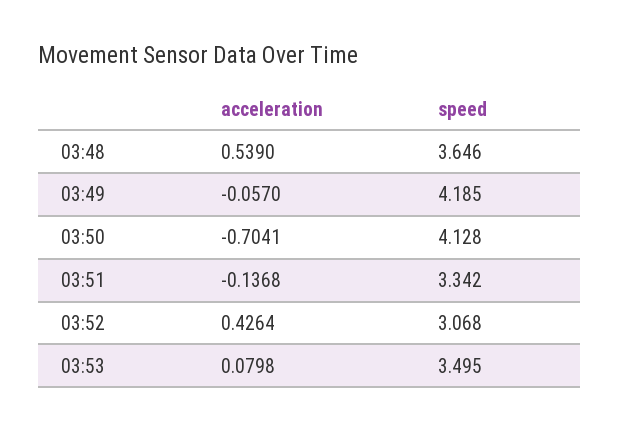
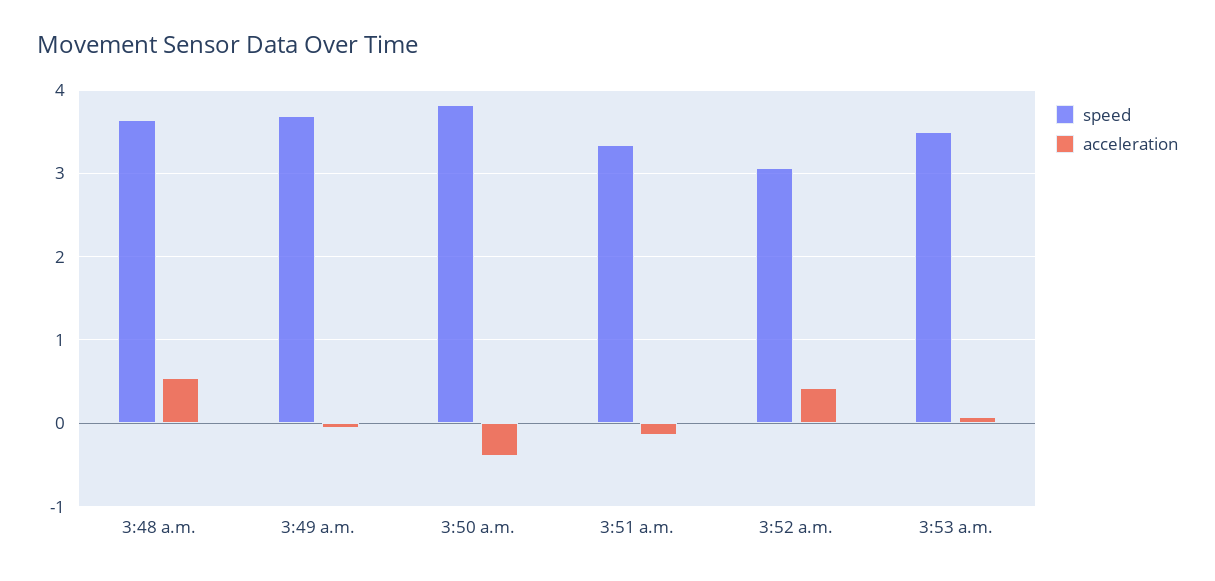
  {
    "acceleration": {
      "03:48": 0.539,
      "03:49": -0.057,
-     "03:50": -0.7041,
+     "03:50": -0.4,
      "03:51": -0.1368,
      "03:52": 0.4264,
      "03:53": 0.0798
    },
    "speed": {
      "03:48": 3.646,
-     "03:49": 4.185,
+     "03:49": 3.7,
-     "03:50": 4.128,
+     "03:50": 3.8,
      "03:51": 3.342,
      "03:52": 3.068,
      "03:53": 3.495
    }
  }

